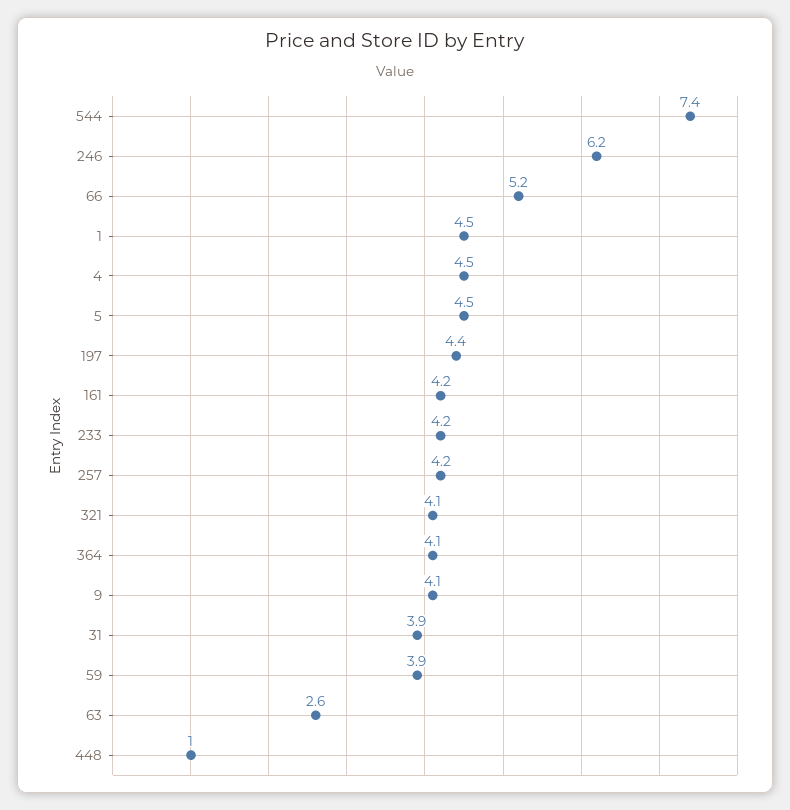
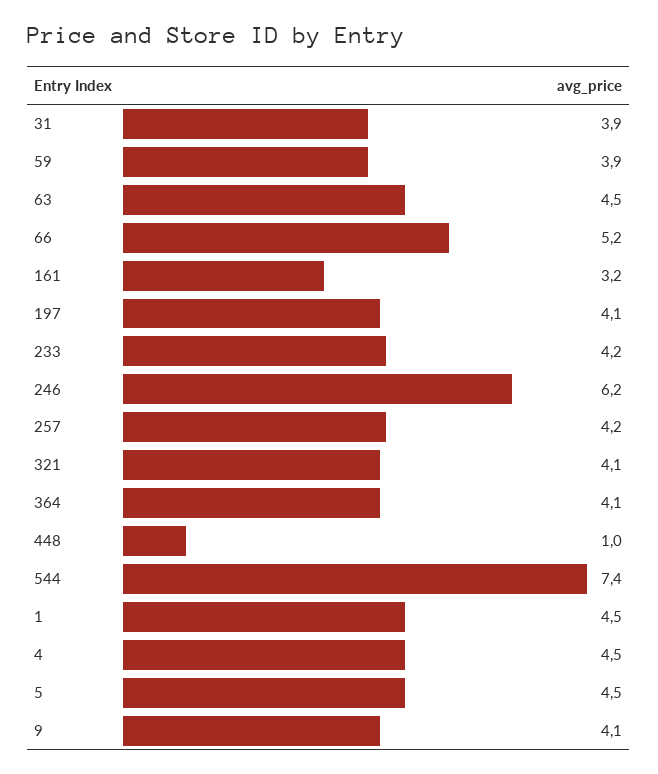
  {
    "544": 7.4,
    "246": 6.2,
    "66": 5.2,
    "1": 4.5,
    "4": 4.5,
    "5": 4.5,
-   "197": 4.4,
+   "197": 4.1,
-   "161": 4.2,
+   "161": 3.2,
    "233": 4.2,
    "257": 4.2,
    "321": 4.1,
    "364": 4.1,
    "9": 4.1,
    "31": 3.9,
    "59": 3.9,
-   "63": 2.6,
+   "63": 4.5,
    "448": 1
  }

